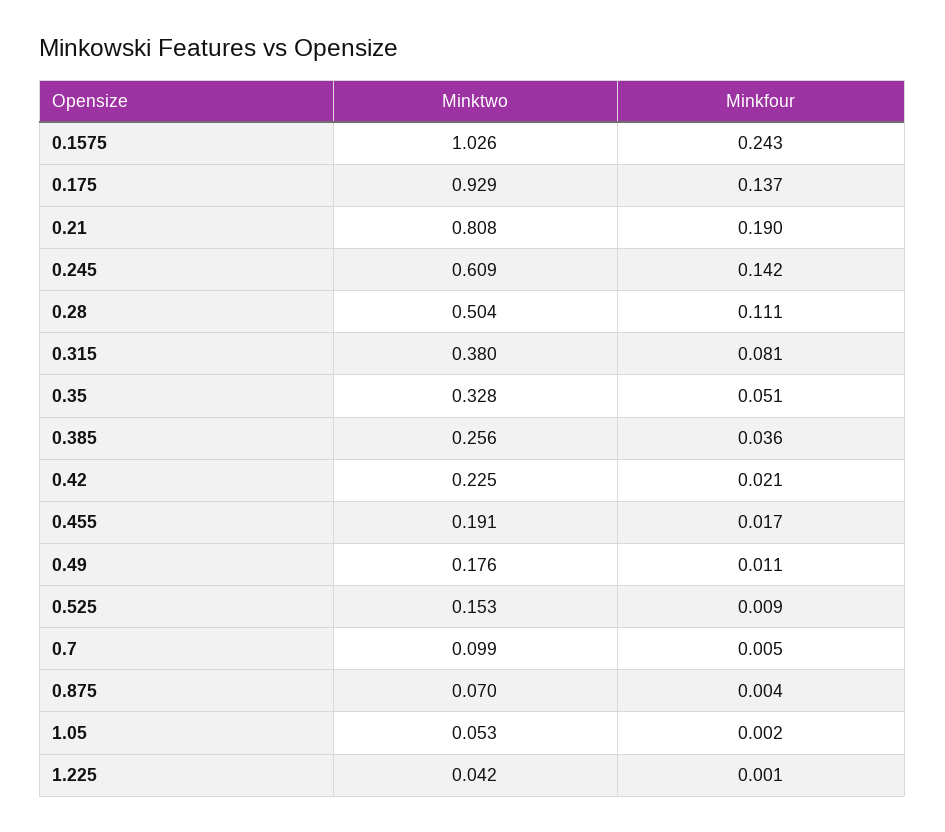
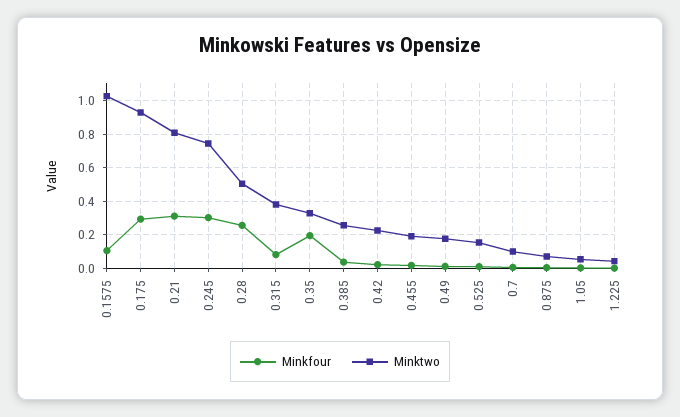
  {
    "Minktwo": {
      "0.1575": 1.026,
      "0.175": 0.929,
      "0.21": 0.808,
-     "0.245": 0.609,
+     "0.245": 0.75,
      "0.28": 0.504,
      "0.315": 0.38,
      "0.35": 0.328,
      "0.385": 0.256,
      "0.42": 0.225,
      "0.455": 0.191,
      "0.49": 0.176,
      "0.525": 0.153,
      "0.7": 0.099,
      "0.875": 0.07,
      "1.05": 0.053,
      "1.225": 0.042
    },
    "Minkfour": {
-     "0.1575": 0.243,
+     "0.1575": 0.1,
-     "0.175": 0.137,
+     "0.175": 0.3,
-     "0.21": 0.19,
+     "0.21": 0.3,
-     "0.245": 0.142,
+     "0.245": 0.3,
-     "0.28": 0.111,
+     "0.28": 0.25,
      "0.315": 0.081,
-     "0.35": 0.051,
+     "0.35": 0.2,
      "0.385": 0.036,
      "0.42": 0.021,
      "0.455": 0.017,
      "0.49": 0.011,
      "0.525": 0.009,
      "0.7": 0.005,
      "0.875": 0.004,
      "1.05": 0.002,
      "1.225": 0.001
    }
  }

